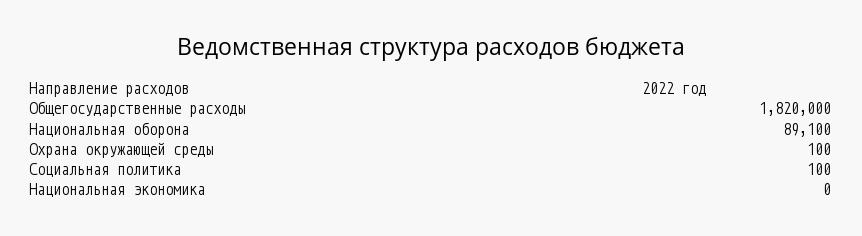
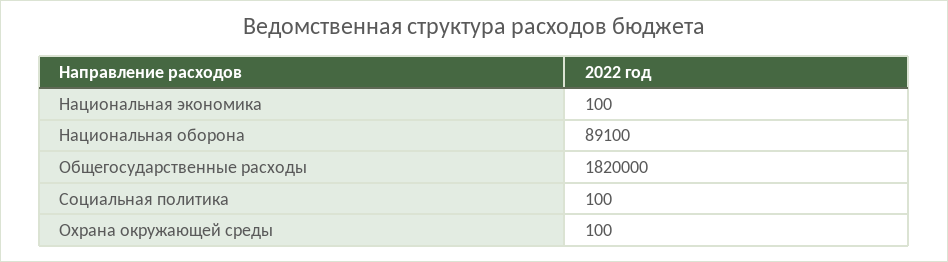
  {
    "Общегосударственные расходы": 1820000,
    "Национальная оборона": 89100,
    "Охрана окружающей среды": 100,
    "Социальная политика": 100,
-   "Национальная экономика": 0
+   "Национальная экономика": 100
  }

